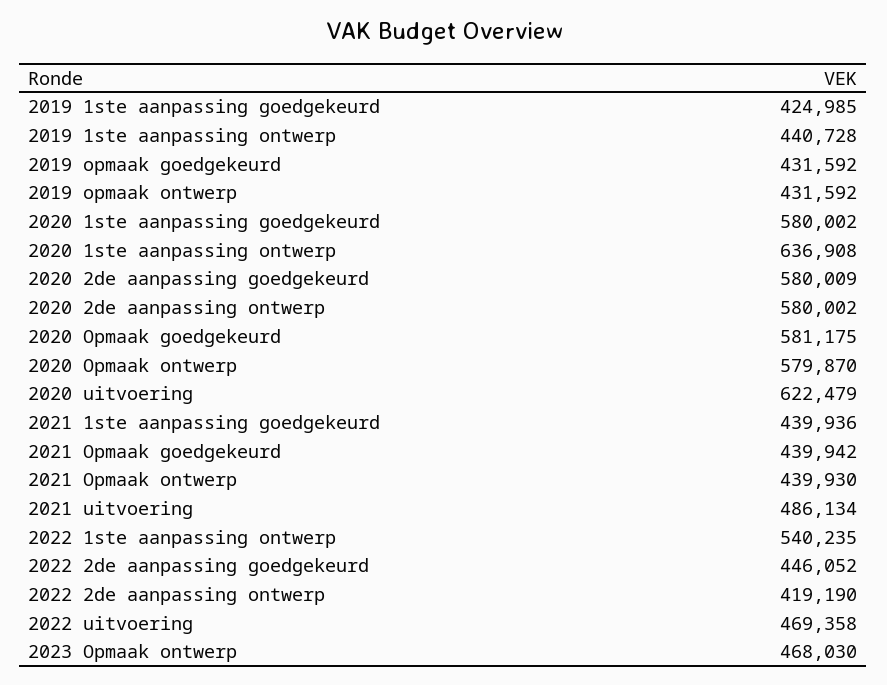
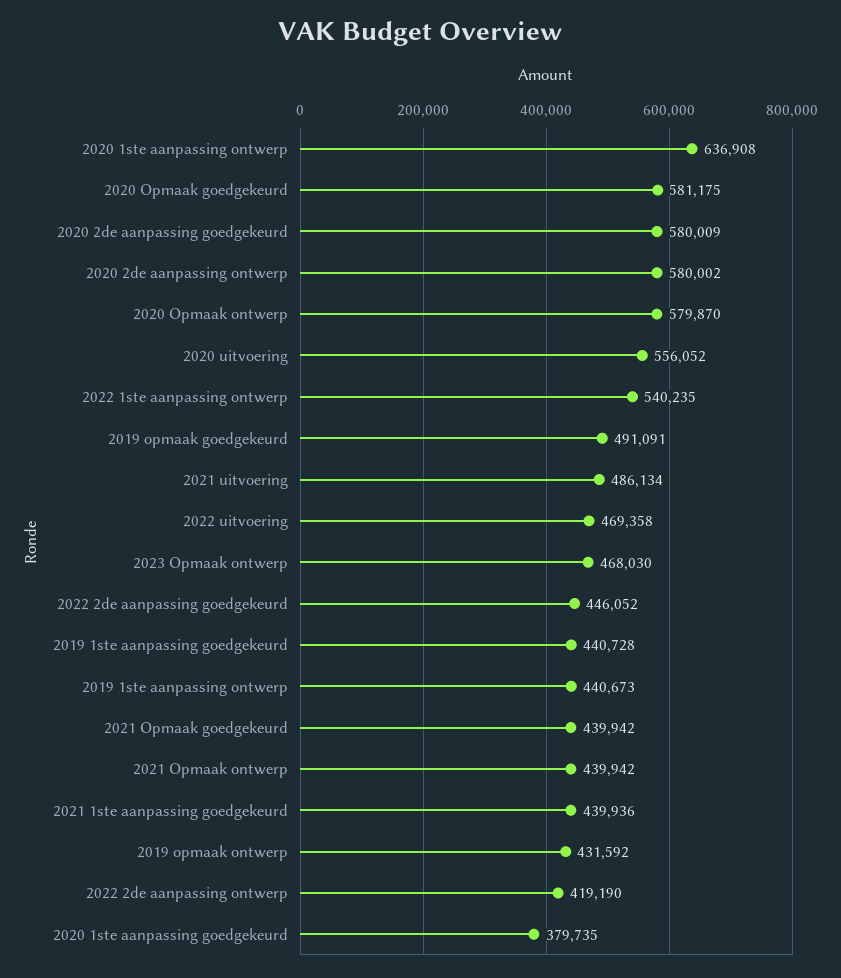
  {
-   "2019 1ste aanpassing goedgekeurd": 424985,
+   "2019 1ste aanpassing goedgekeurd": 440728,
-   "2019 1ste aanpassing ontwerp": 440728,
+   "2019 1ste aanpassing ontwerp": 440673,
-   "2019 opmaak goedgekeurd": 431592,
+   "2019 opmaak goedgekeurd": 491091,
    "2019 opmaak ontwerp": 431592,
-   "2020 1ste aanpassing goedgekeurd": 580002,
+   "2020 1ste aanpassing goedgekeurd": 379735,
    "2020 1ste aanpassing ontwerp": 636908,
    "2020 2de aanpassing goedgekeurd": 580009,
    "2020 2de aanpassing ontwerp": 580002,
    "2020 Opmaak goedgekeurd": 581175,
    "2020 Opmaak ontwerp": 579870,
-   "2020 uitvoering": 622479,
+   "2020 uitvoering": 556052,
    "2021 1ste aanpassing goedgekeurd": 439936,
    "2021 Opmaak goedgekeurd": 439942,
-   "2021 Opmaak ontwerp": 439930,
+   "2021 Opmaak ontwerp": 439942,
    "2021 uitvoering": 486134,
    "2022 1ste aanpassing ontwerp": 540235,
    "2022 2de aanpassing goedgekeurd": 446052,
    "2022 2de aanpassing ontwerp": 419190,
    "2022 uitvoering": 469358,
    "2023 Opmaak ontwerp": 468030
  }

